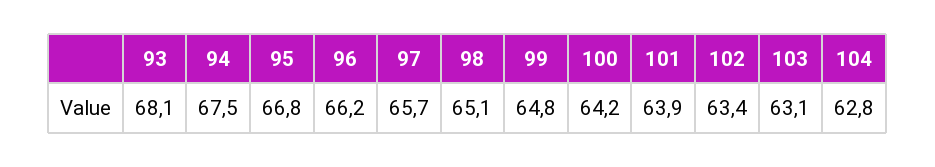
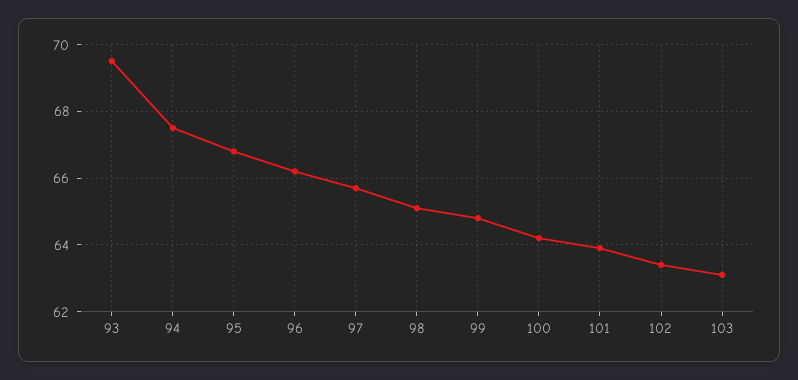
  {
-   "93": 68.1,
+   "93": 69.5,
    "94": 67.5,
    "95": 66.8,
    "96": 66.2,
    "97": 65.7,
    "98": 65.1,
    "99": 64.8,
    "100": 64.2,
    "101": 63.9,
    "102": 63.4,
-   "103": 63.1,
+   "103": 63.1
-   "104": 62.8
  }

